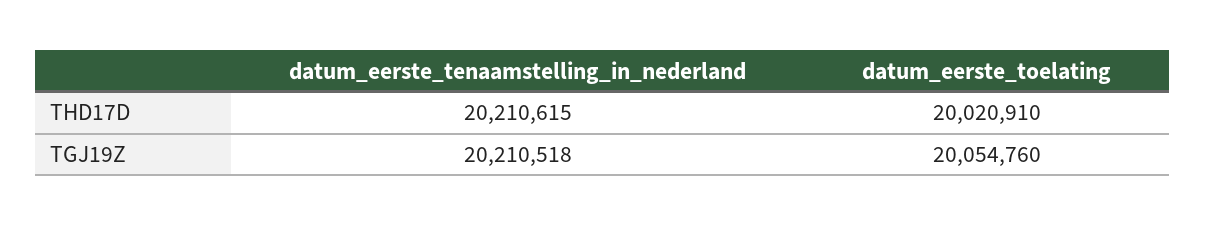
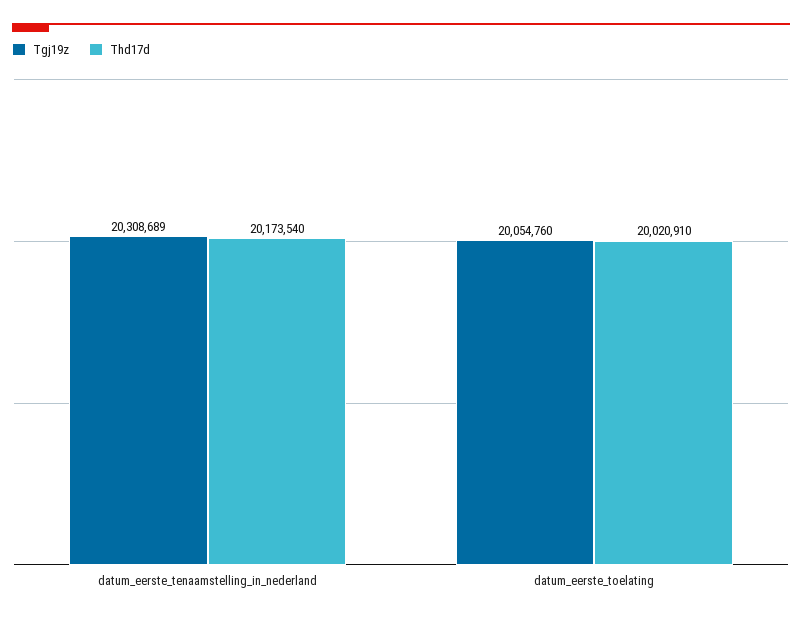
  {
    "THD17D": {
-     "datum_eerste_tenaamstelling_in_nederland": 20210615,
+     "datum_eerste_tenaamstelling_in_nederland": 20173540,
      "datum_eerste_toelating": 20020910
    },
    "TGJ19Z": {
-     "datum_eerste_tenaamstelling_in_nederland": 20210518,
+     "datum_eerste_tenaamstelling_in_nederland": 20308689,
      "datum_eerste_toelating": 20054760
    }
  }

